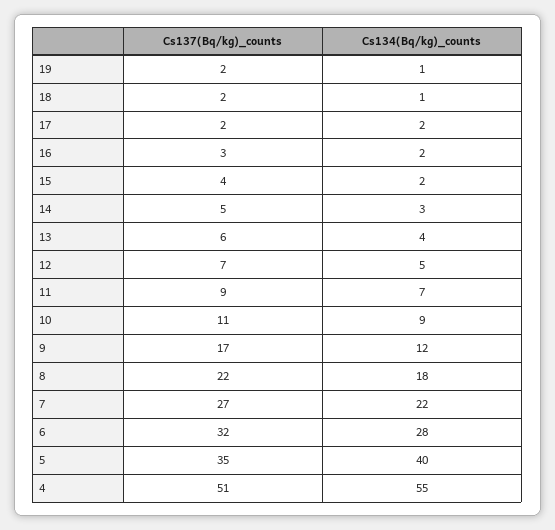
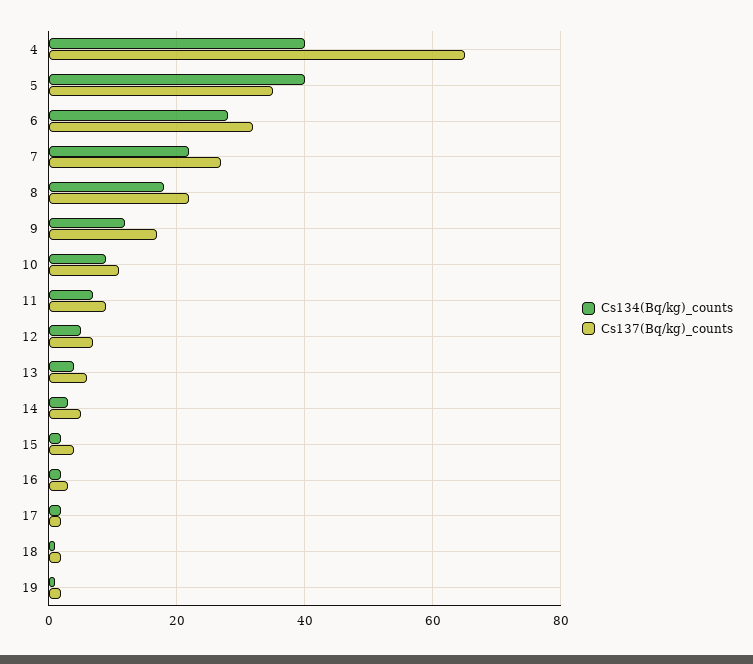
  {
    "Cs137(Bq/kg)_counts": {
      "19": 2,
      "18": 2,
      "17": 2,
      "16": 3,
      "15": 4,
      "14": 5,
      "13": 6,
      "12": 7,
      "11": 9,
      "10": 11,
      "9": 17,
      "8": 22,
      "7": 27,
      "6": 32,
      "5": 35,
-     "4": 51
+     "4": 65
    },
    "Cs134(Bq/kg)_counts": {
      "19": 1,
      "18": 1,
      "17": 2,
      "16": 2,
      "15": 2,
      "14": 3,
      "13": 4,
      "12": 5,
      "11": 7,
      "10": 9,
      "9": 12,
      "8": 18,
      "7": 22,
      "6": 28,
      "5": 40,
-     "4": 55
+     "4": 40
    }
  }

